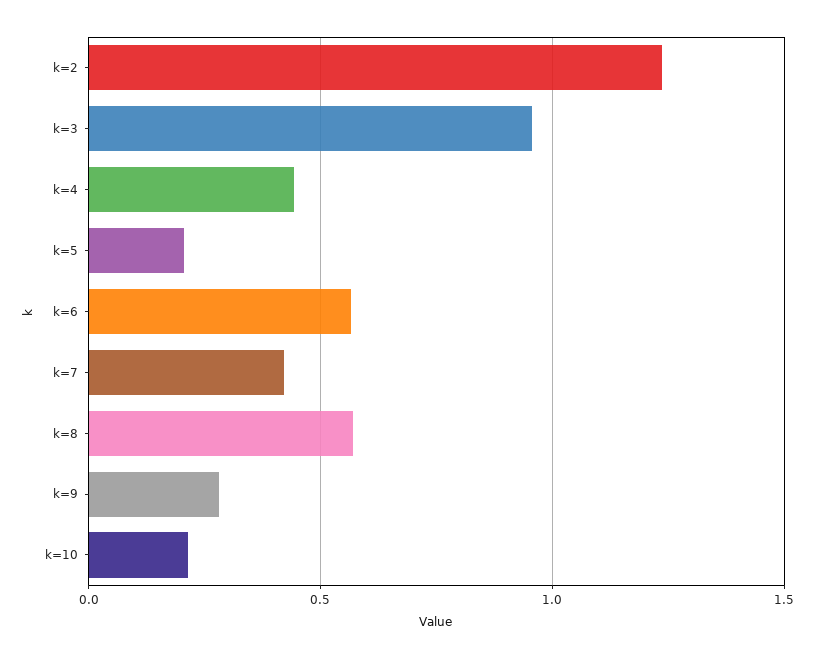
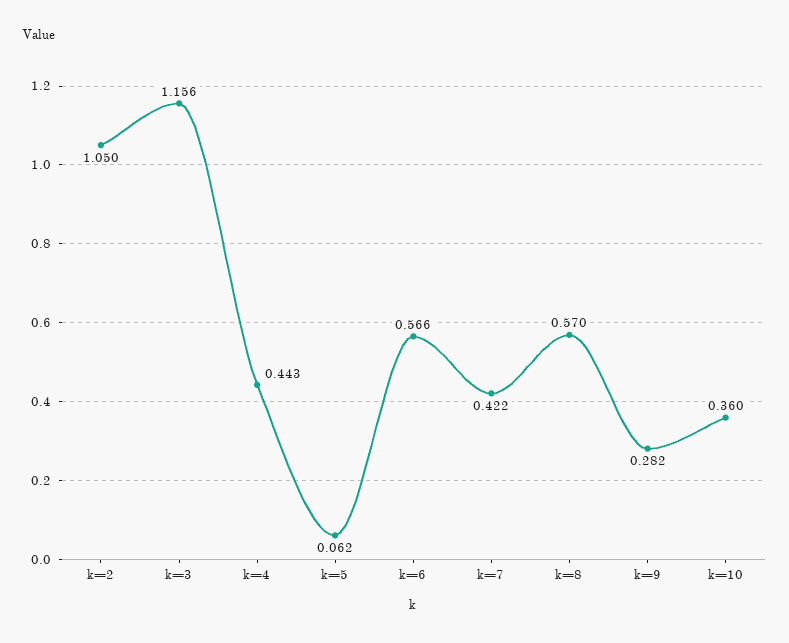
  {
-   "k=2": 1.25,
+   "k=2": 1.05,
-   "k=3": 0.95,
+   "k=3": 1.156,
    "k=4": 0.443,
-   "k=5": 0.2,
+   "k=5": 0.062,
    "k=6": 0.566,
    "k=7": 0.422,
    "k=8": 0.57,
    "k=9": 0.282,
-   "k=10": 0.2
+   "k=10": 0.36
  }

